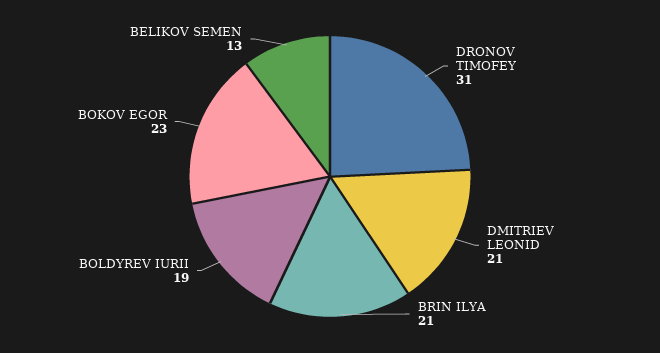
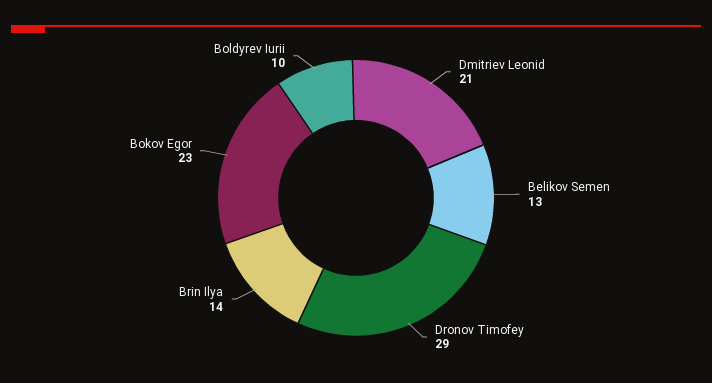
  {
-   "DRONOV TIMOFEY": 31,
+   "DRONOV TIMOFEY": 29,
    "DMITRIEV LEONID": 21,
-   "BRIN ILYA": 21,
+   "BRIN ILYA": 14,
-   "BOLDYREV IURII": 19,
+   "BOLDYREV IURII": 10,
    "BOKOV EGOR": 23,
    "BELIKOV SEMEN": 13
  }

